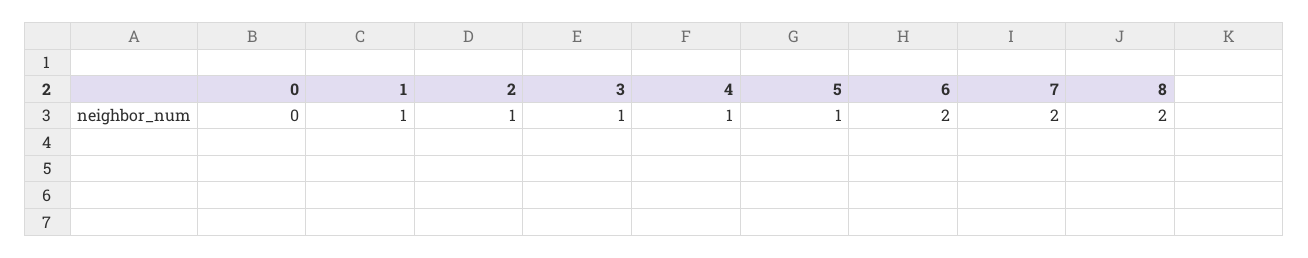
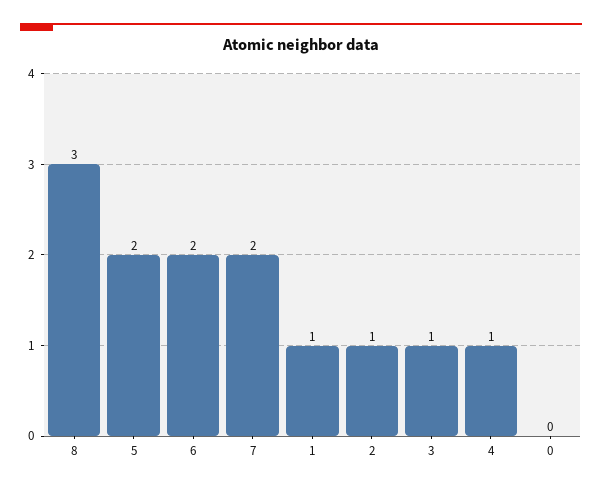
  {
    "0": 0,
    "1": 1,
    "2": 1,
    "3": 1,
    "4": 1,
-   "5": 1,
+   "5": 2,
    "6": 2,
    "7": 2,
-   "8": 2
+   "8": 3
  }

